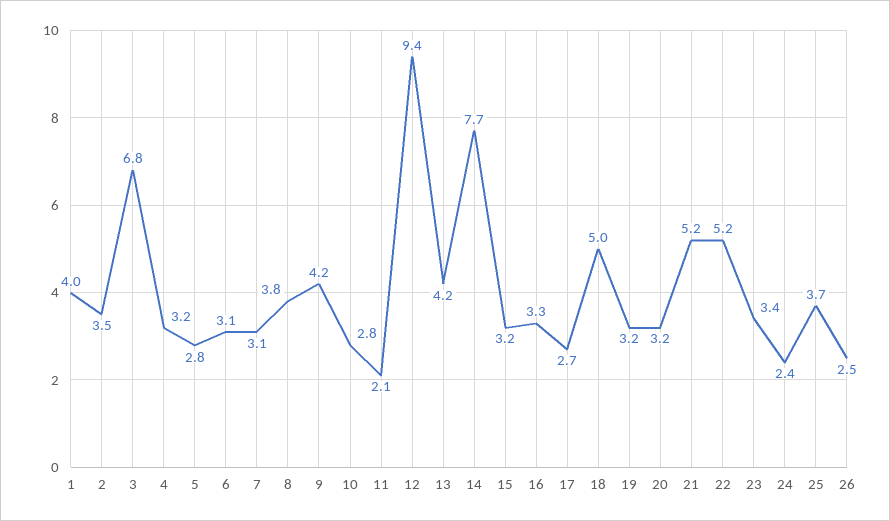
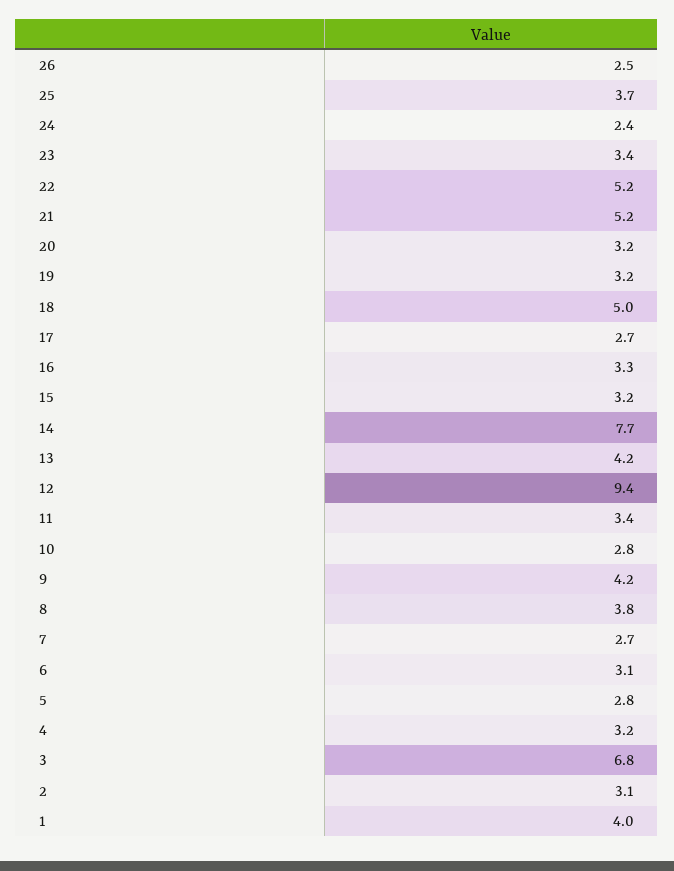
  {
    "1": 4,
-   "2": 3.5,
+   "2": 3.1,
    "3": 6.8,
    "4": 3.2,
    "5": 2.8,
    "6": 3.1,
-   "7": 3.1,
+   "7": 2.7,
    "8": 3.8,
    "9": 4.2,
    "10": 2.8,
-   "11": 2.1,
+   "11": 3.4,
    "12": 9.4,
    "13": 4.2,
    "14": 7.7,
    "15": 3.2,
    "16": 3.3,
    "17": 2.7,
    "18": 5,
    "19": 3.2,
    "20": 3.2,
    "21": 5.2,
    "22": 5.2,
    "23": 3.4,
    "24": 2.4,
    "25": 3.7,
    "26": 2.5
  }

